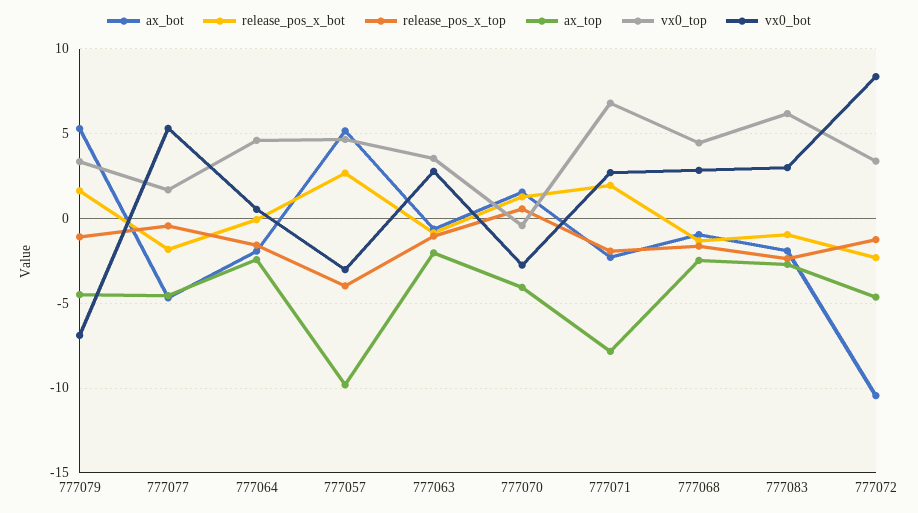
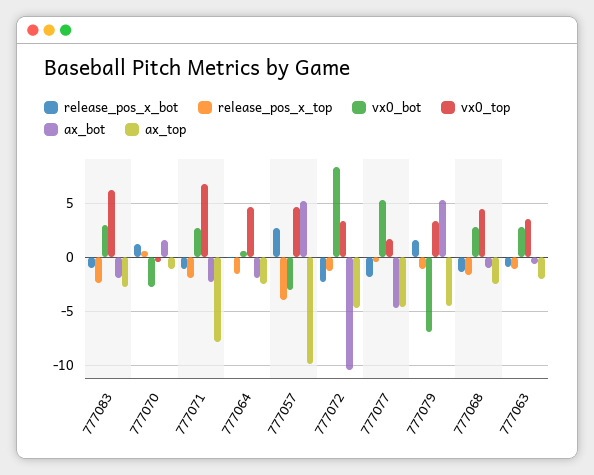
  {
    "ax_bot": {
      "777079": 5.5,
      "777077": -4.5,
      "777064": -2,
      "777057": 5,
      "777063": -0.5,
      "777070": 1.5,
      "777071": -2.5,
      "777068": -1,
      "777083": -2,
      "777072": -10.5
    },
    "release_pos_x_bot": {
      "777079": 1.5,
      "777077": -2,
      "777064": 0,
      "777057": 2.5,
      "777063": -1,
      "777070": 1.5,
-     "777071": 2,
+     "777071": -1,
      "777068": -1.5,
      "777083": -1,
      "777072": -2.5
    },
    "release_pos_x_top": {
      "777079": -1,
      "777077": -0.5,
      "777064": -1.5,
      "777057": -4,
      "777063": -1,
      "777070": 0.5,
      "777071": -2,
      "777068": -1.5,
      "777083": -2.5,
      "777072": -1.5
    },
    "ax_top": {
      "777079": -4.5,
      "777077": -4.5,
      "777064": -2.5,
      "777057": -10,
      "777063": -2,
-     "777070": -4,
+     "777070": -1,
      "777071": -8,
      "777068": -2.5,
      "777083": -2.5,
      "777072": -4.5
    },
    "vx0_top": {
      "777079": 3.5,
      "777077": 1.5,
      "777064": 4.5,
      "777057": 4.5,
      "777063": 3.5,
      "777070": -0.5,
      "777071": 7,
      "777068": 4.5,
      "777083": 6,
      "777072": 3.5
    },
    "vx0_bot": {
      "777079": -7,
      "777077": 5.5,
      "777064": 0.5,
      "777057": -3,
      "777063": 3,
      "777070": -3,
      "777071": 2.5,
      "777068": 3,
      "777083": 3,
      "777072": 8.5
    }
  }

